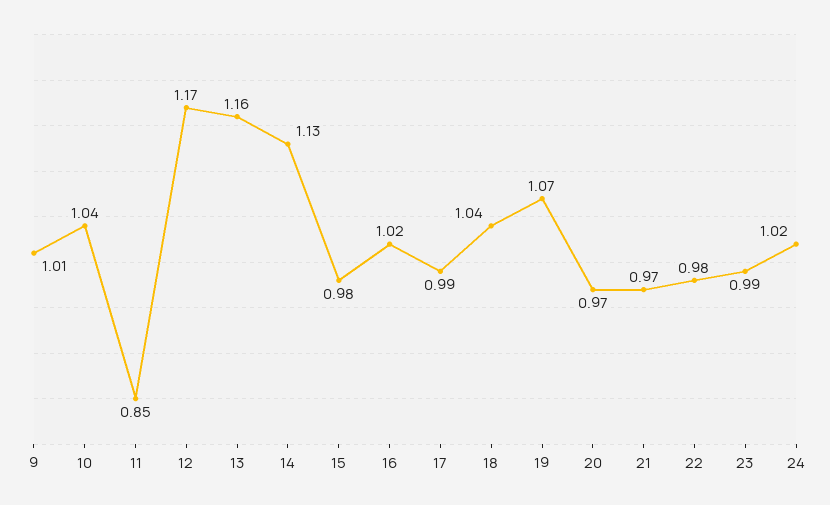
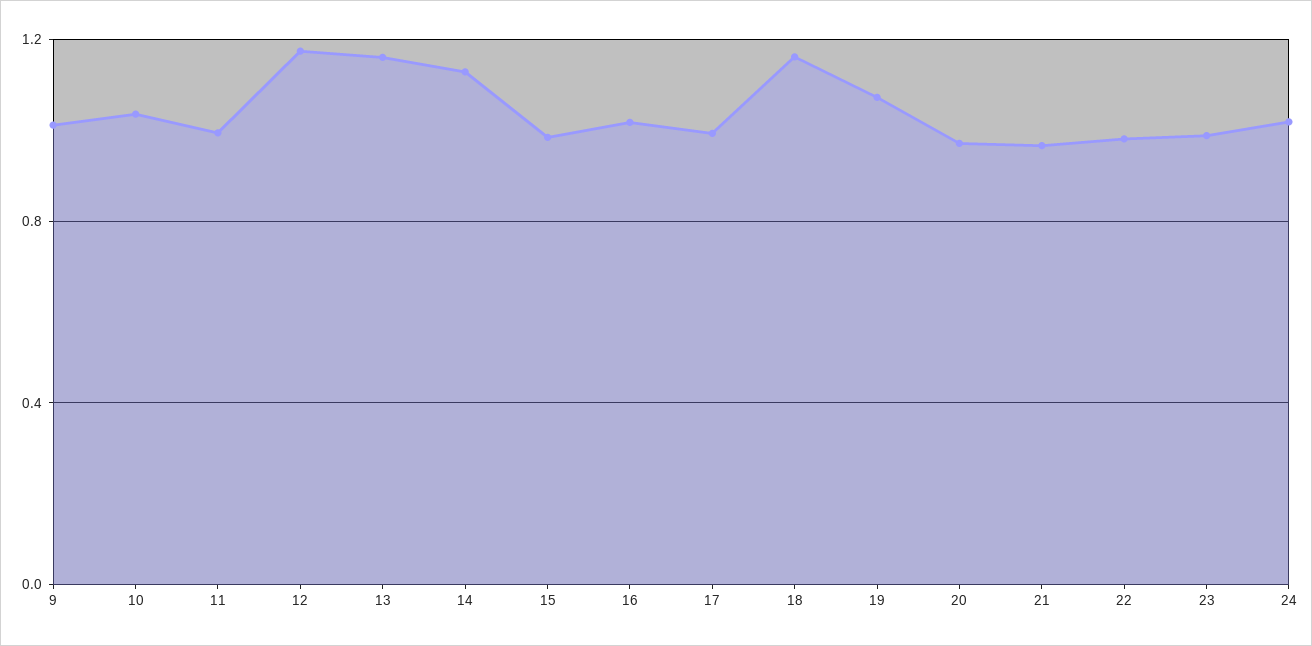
  {
    "9": 1.01,
    "10": 1.04,
-   "11": 0.85,
+   "11": 1,
    "12": 1.17,
    "13": 1.16,
    "14": 1.13,
    "15": 0.98,
    "16": 1.02,
    "17": 0.99,
-   "18": 1.04,
+   "18": 1.15,
    "19": 1.07,
    "20": 0.97,
    "21": 0.97,
    "22": 0.98,
    "23": 0.99,
    "24": 1.02
  }

